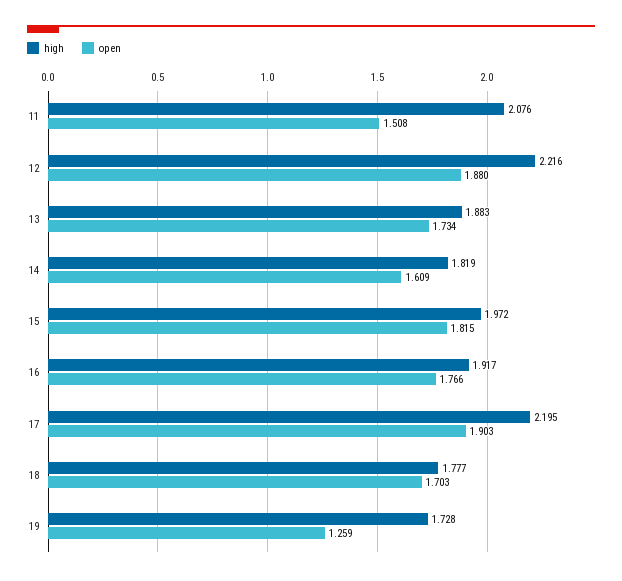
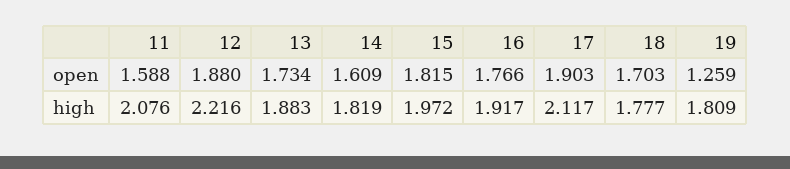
  {
    "high": {
      "11": 2.076,
      "12": 2.216,
      "13": 1.883,
      "14": 1.819,
      "15": 1.972,
      "16": 1.917,
-     "17": 2.195,
+     "17": 2.117,
      "18": 1.777,
-     "19": 1.728
+     "19": 1.809
    },
    "open": {
-     "11": 1.508,
+     "11": 1.588,
      "12": 1.88,
      "13": 1.734,
      "14": 1.609,
      "15": 1.815,
      "16": 1.766,
      "17": 1.903,
      "18": 1.703,
      "19": 1.259
    }
  }

